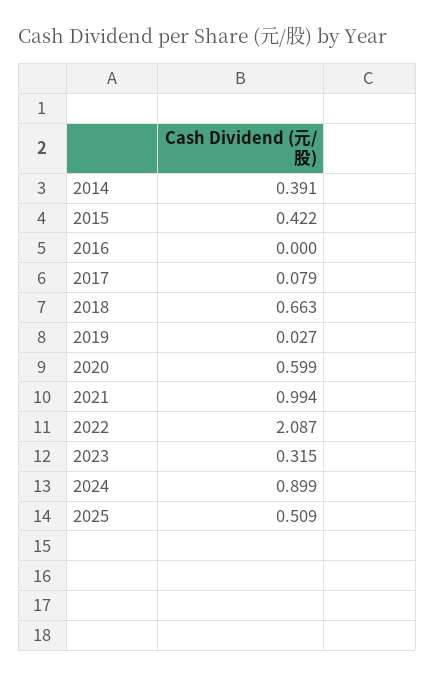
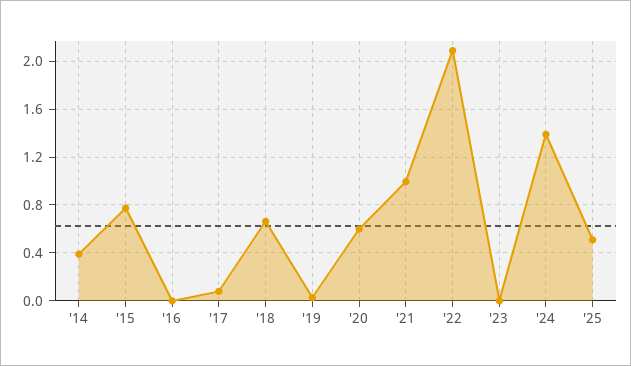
  {
    "2014": 0.391,
-   "2015": 0.422,
+   "2015": 0.8,
    "2016": 0,
    "2017": 0.079,
    "2018": 0.663,
    "2019": 0.027,
    "2020": 0.599,
    "2021": 0.994,
    "2022": 2.087,
-   "2023": 0.315,
+   "2023": 0,
-   "2024": 0.899,
+   "2024": 1.4,
    "2025": 0.509
  }

